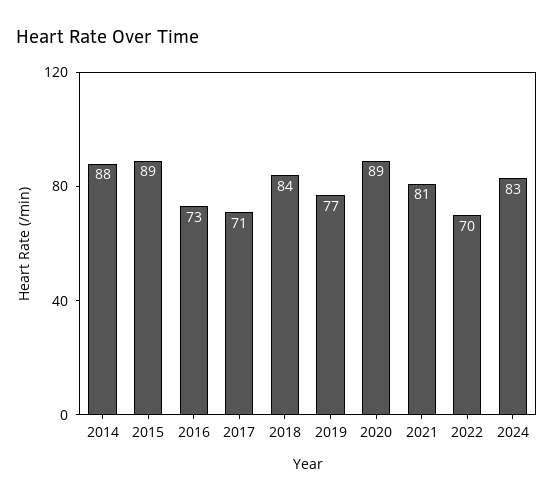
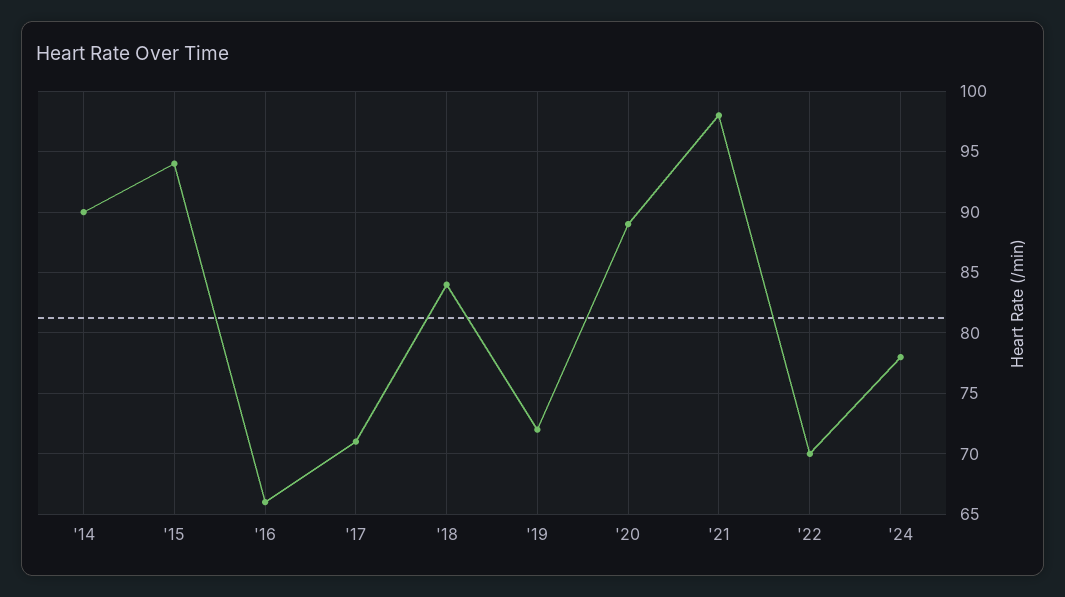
  {
-   "2014": 88,
+   "2014": 90,
-   "2015": 89,
+   "2015": 94,
-   "2016": 73,
+   "2016": 66,
    "2017": 71,
    "2018": 84,
-   "2019": 77,
+   "2019": 72,
    "2020": 89,
-   "2021": 81,
+   "2021": 98,
    "2022": 70,
-   "2024": 83
+   "2024": 78
  }

